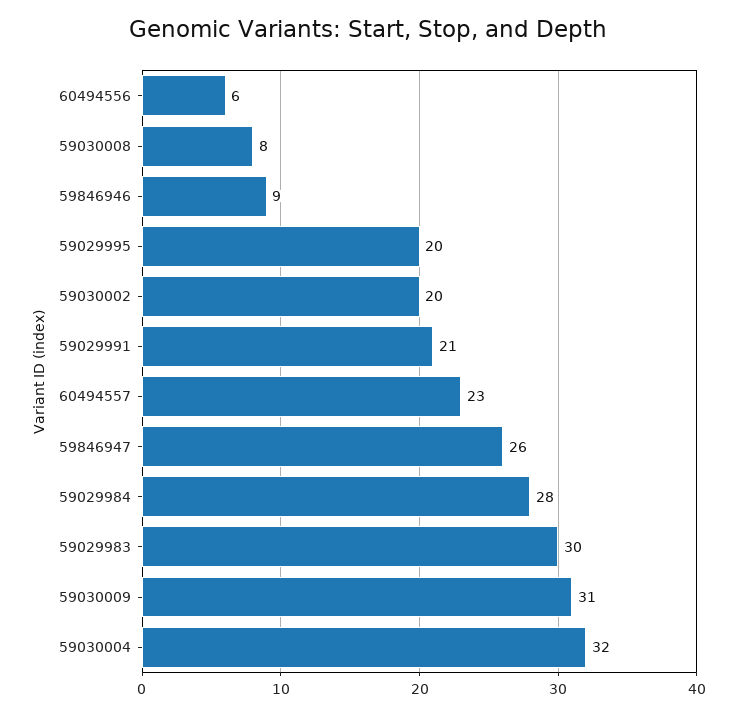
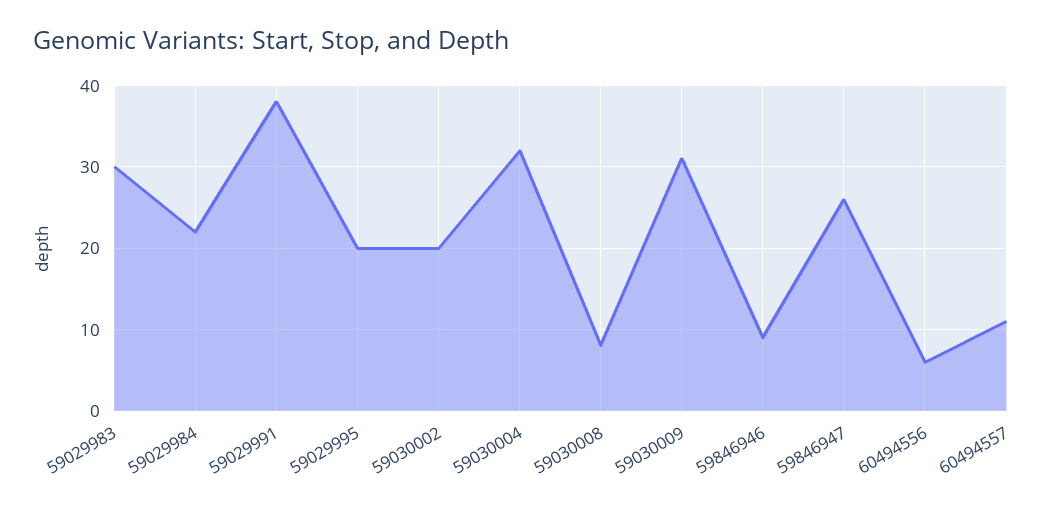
  {
    "60494556": 6,
    "59030008": 8,
    "59846946": 9,
    "59029995": 20,
    "59030002": 20,
-   "59029991": 21,
+   "59029991": 38,
-   "60494557": 23,
+   "60494557": 11,
    "59846947": 26,
-   "59029984": 28,
+   "59029984": 22,
    "59029983": 30,
    "59030009": 31,
    "59030004": 32
  }

